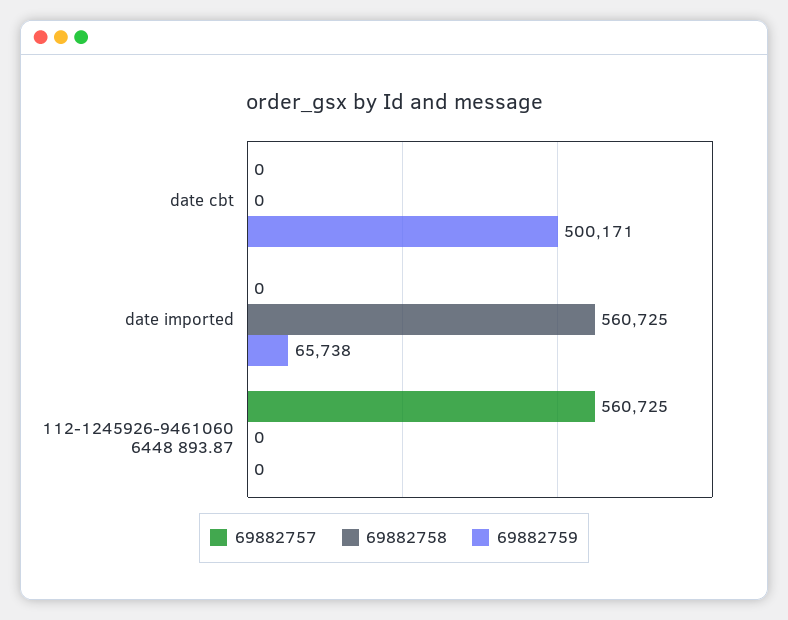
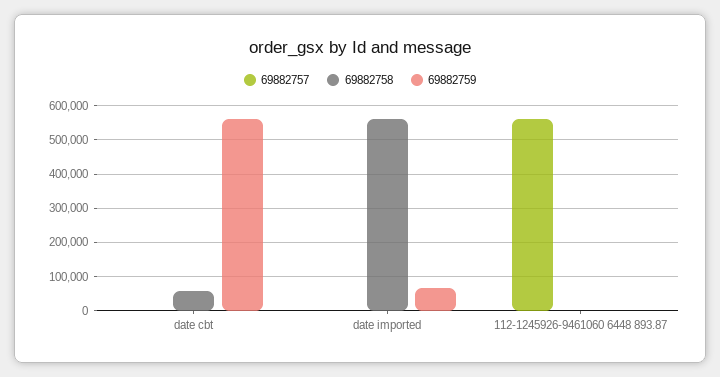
  {
    "69882757": {
      "date cbt": 0,
      "date imported": 0,
      "112-1245926-9461060 6448 893.87": 560725
    },
    "69882758": {
-     "date cbt": 0,
+     "date cbt": 60000,
      "date imported": 560725,
      "112-1245926-9461060 6448 893.87": 0
    },
    "69882759": {
-     "date cbt": 500171,
+     "date cbt": 560000,
      "date imported": 65738,
      "112-1245926-9461060 6448 893.87": 0
    }
  }

